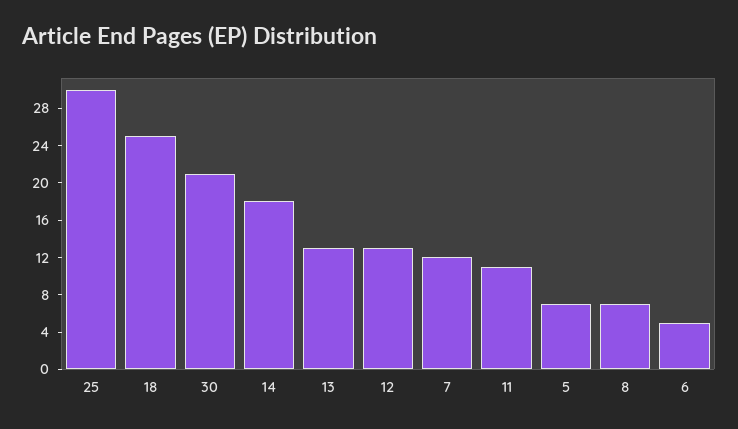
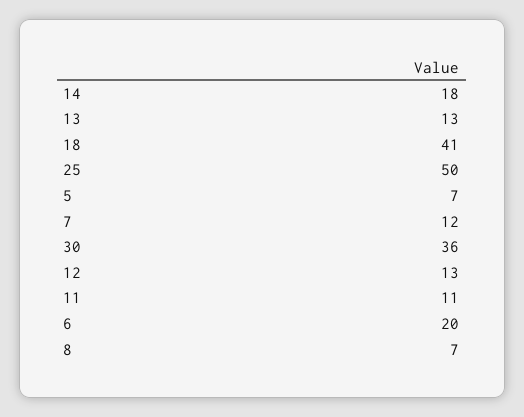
  {
-   "25": 30,
+   "25": 50,
-   "18": 25,
+   "18": 41,
-   "30": 21,
+   "30": 36,
    "14": 18,
    "13": 13,
    "12": 13,
    "7": 12,
    "11": 11,
    "5": 7,
    "8": 7,
-   "6": 5
+   "6": 20
  }

